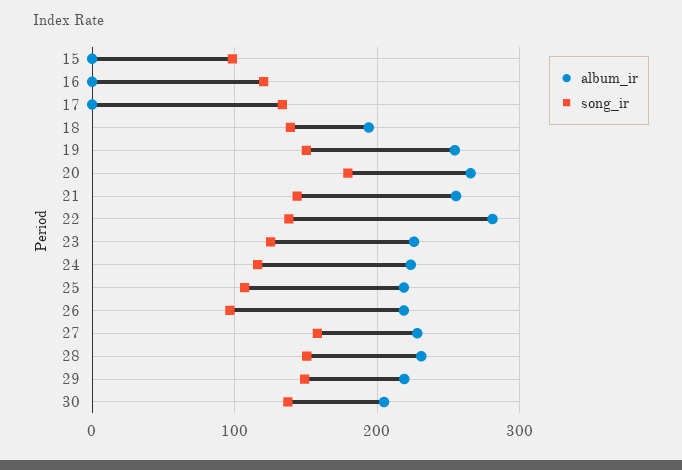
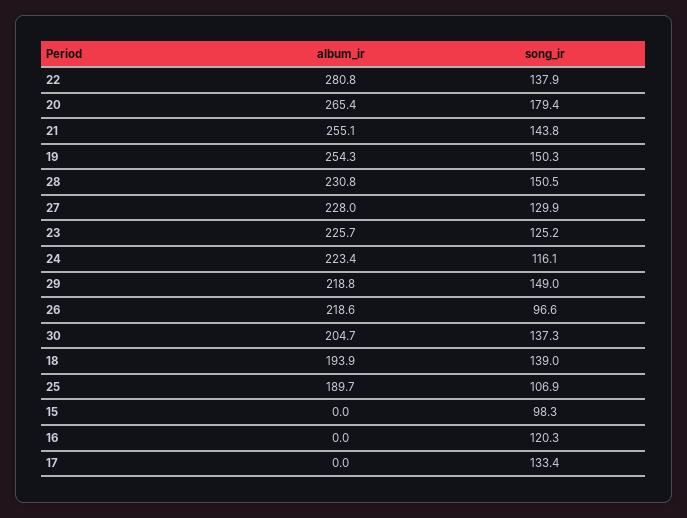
  {
    "album_ir": {
      "15": 0,
      "16": 0,
      "17": 0,
      "18": 193.9,
      "19": 254.3,
      "20": 265.4,
      "21": 255.1,
      "22": 280.8,
      "23": 225.7,
      "24": 223.4,
-     "25": 220,
+     "25": 189.7,
      "26": 218.6,
      "27": 228,
      "28": 230.8,
      "29": 218.8,
      "30": 204.7
    },
    "song_ir": {
      "15": 98.3,
      "16": 120.3,
      "17": 133.4,
      "18": 139,
      "19": 150.3,
      "20": 179.4,
      "21": 143.8,
      "22": 137.9,
      "23": 125.2,
      "24": 116.1,
      "25": 106.9,
      "26": 96.6,
-     "27": 160,
+     "27": 129.9,
      "28": 150.5,
      "29": 149,
      "30": 137.3
    }
  }

